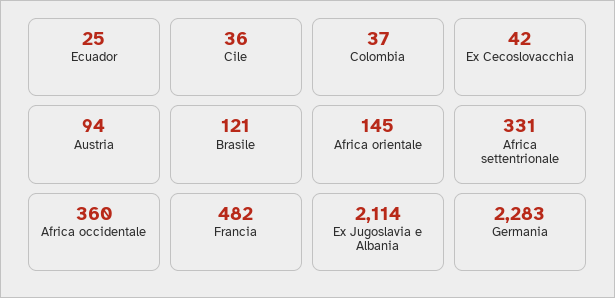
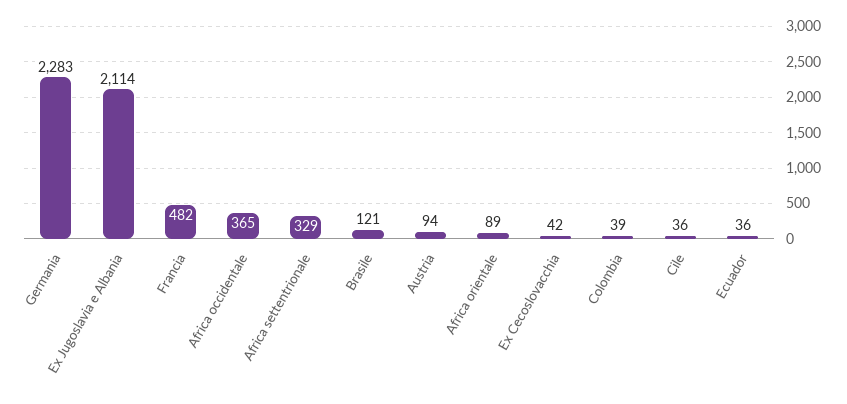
  {
-   "Ecuador": 25,
+   "Ecuador": 36,
    "Cile": 36,
-   "Colombia": 37,
+   "Colombia": 39,
    "Ex Cecoslovacchia": 42,
    "Austria": 94,
    "Brasile": 121,
-   "Africa orientale": 145,
+   "Africa orientale": 89,
-   "Africa settentrionale": 331,
+   "Africa settentrionale": 329,
-   "Africa occidentale": 360,
+   "Africa occidentale": 365,
    "Francia": 482,
    "Ex Jugoslavia e Albania": 2114,
    "Germania": 2283
  }

